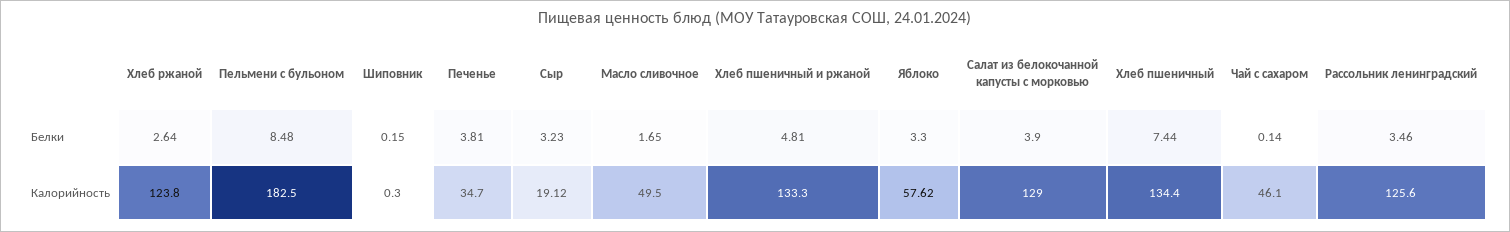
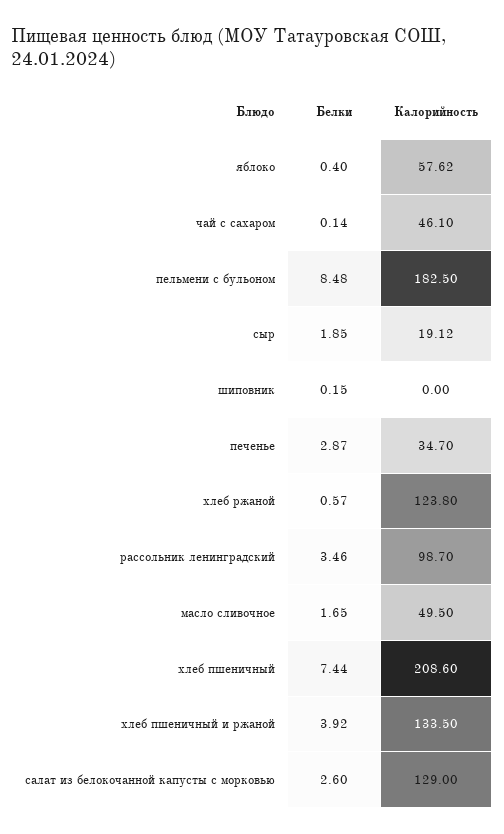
  {
    "Хлеб ржаной": {
-     "Белки": 2.64,
+     "Белки": 0.57,
      "Калорийность": 123.8
    },
    "Пельмени с бульоном": {
      "Белки": 8.48,
      "Калорийность": 182.5
    },
    "Шиповник": {
      "Белки": 0.15,
-     "Калорийность": 0.3
+     "Калорийность": 0
    },
    "Печенье": {
-     "Белки": 3.81,
+     "Белки": 2.87,
      "Калорийность": 34.7
    },
    "Сыр": {
-     "Белки": 3.23,
+     "Белки": 1.85,
      "Калорийность": 19.12
    },
    "Масло сливочное": {
      "Белки": 1.65,
      "Калорийность": 49.5
    },
    "Хлеб пшеничный и ржаной": {
-     "Белки": 4.81,
+     "Белки": 3.92,
-     "Калорийность": 133.3
+     "Калорийность": 133.5
    },
    "Яблоко": {
-     "Белки": 3.3,
+     "Белки": 0.4,
      "Калорийность": 57.62
    },
    "Салат из белокочанной капусты с морковью": {
-     "Белки": 3.9,
+     "Белки": 2.6,
      "Калорийность": 129
    },
    "Хлеб пшеничный": {
      "Белки": 7.44,
-     "Калорийность": 134.4
+     "Калорийность": 208.6
    },
    "Чай с сахаром": {
      "Белки": 0.14,
      "Калорийность": 46.1
    },
    "Рассольник ленинградский": {
      "Белки": 3.46,
-     "Калорийность": 125.6
+     "Калорийность": 98.7
    }
  }

